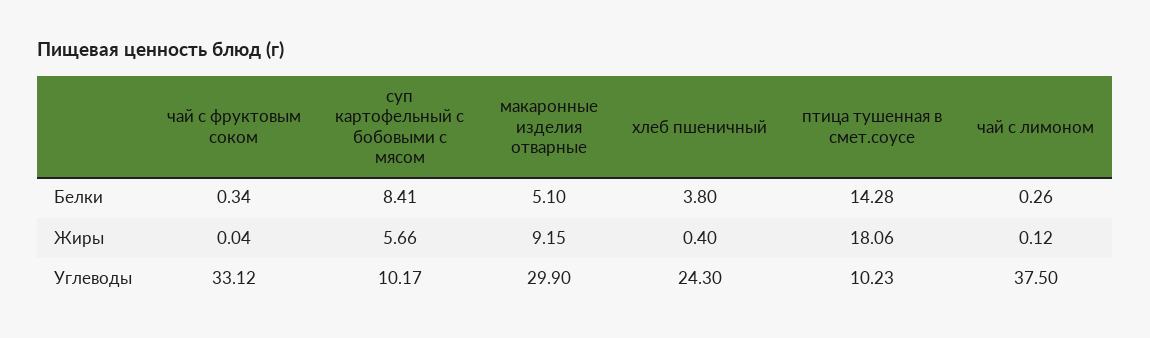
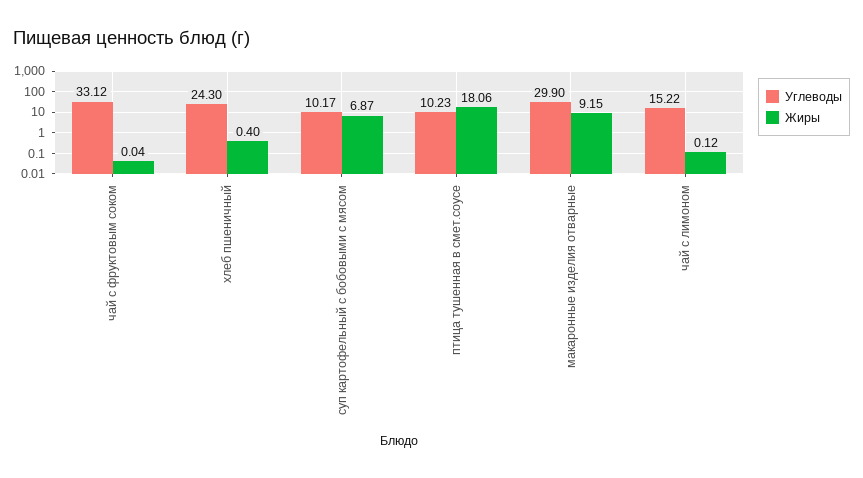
  {
-   "Белки": {
-     "чай с фруктовым соком": 0.34,
-     "суп картофельный с бобовыми с мясом": 8.41,
-     "макаронные изделия отварные": 5.1,
-     "хлеб пшеничный": 3.8,
-     "птица тушенная в смет.соусе": 14.28,
-     "чай с лимоном": 0.26
-   },
    "Жиры": {
      "чай с фруктовым соком": 0.04,
-     "суп картофельный с бобовыми с мясом": 5.66,
+     "суп картофельный с бобовыми с мясом": 6.87,
      "макаронные изделия отварные": 9.15,
      "хлеб пшеничный": 0.4,
      "птица тушенная в смет.соусе": 18.06,
      "чай с лимоном": 0.12
    },
    "Углеводы": {
      "чай с фруктовым соком": 33.12,
      "суп картофельный с бобовыми с мясом": 10.17,
      "макаронные изделия отварные": 29.9,
      "хлеб пшеничный": 24.3,
      "птица тушенная в смет.соусе": 10.23,
-     "чай с лимоном": 37.5
+     "чай с лимоном": 15.22
    }
  }

